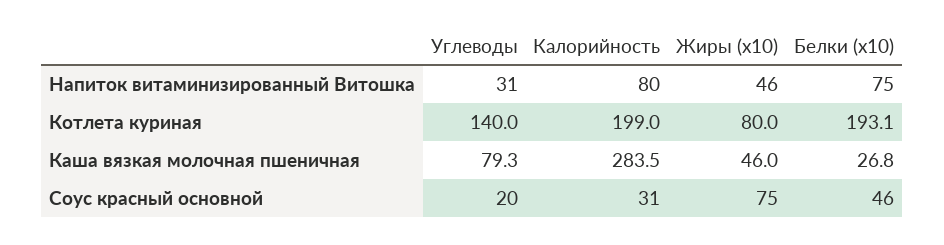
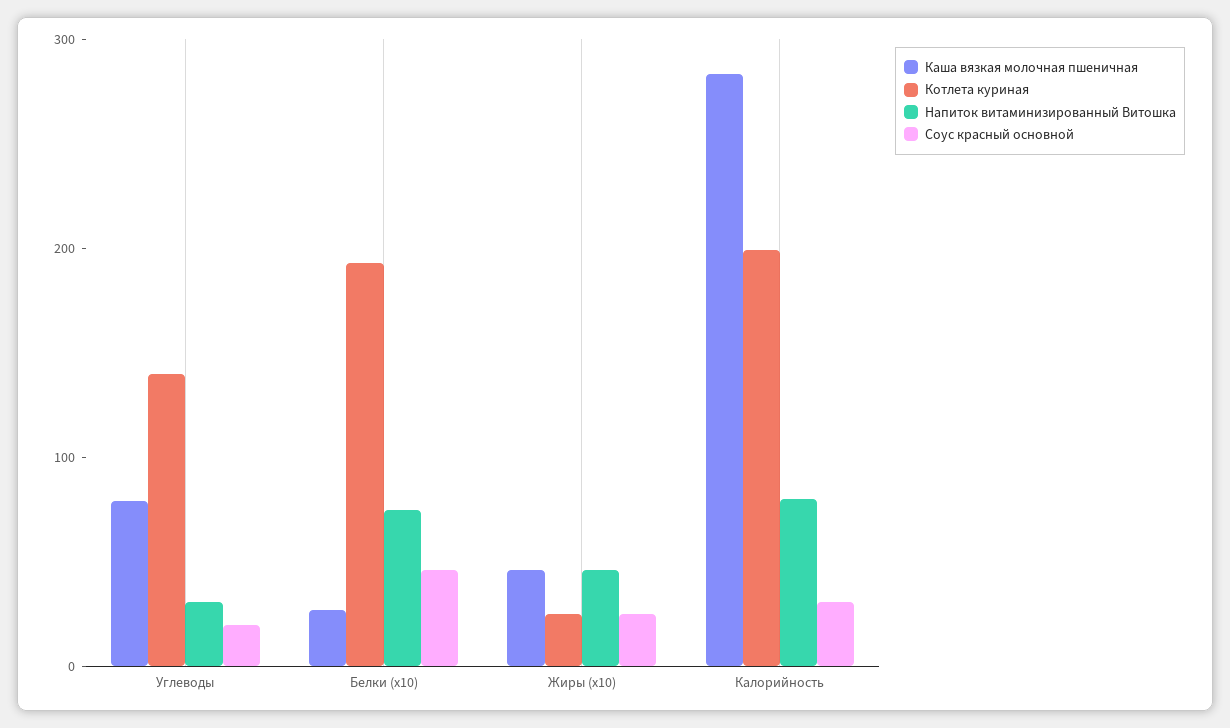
  {
    "Напиток витаминизированный Витошка": {
      "Углеводы": 31,
      "Калорийность": 80,
      "Жиры (x10)": 46,
      "Белки (x10)": 75
    },
    "Котлета куриная": {
      "Углеводы": 140,
      "Калорийность": 199,
-     "Жиры (x10)": 80,
+     "Жиры (x10)": 20,
      "Белки (x10)": 193.1
    },
    "Каша вязкая молочная пшеничная": {
      "Углеводы": 79.3,
      "Калорийность": 283.5,
      "Жиры (x10)": 46,
      "Белки (x10)": 26.8
    },
    "Соус красный основной": {
      "Углеводы": 20,
      "Калорийность": 31,
-     "Жиры (x10)": 75,
+     "Жиры (x10)": 20,
      "Белки (x10)": 46
    }
  }

